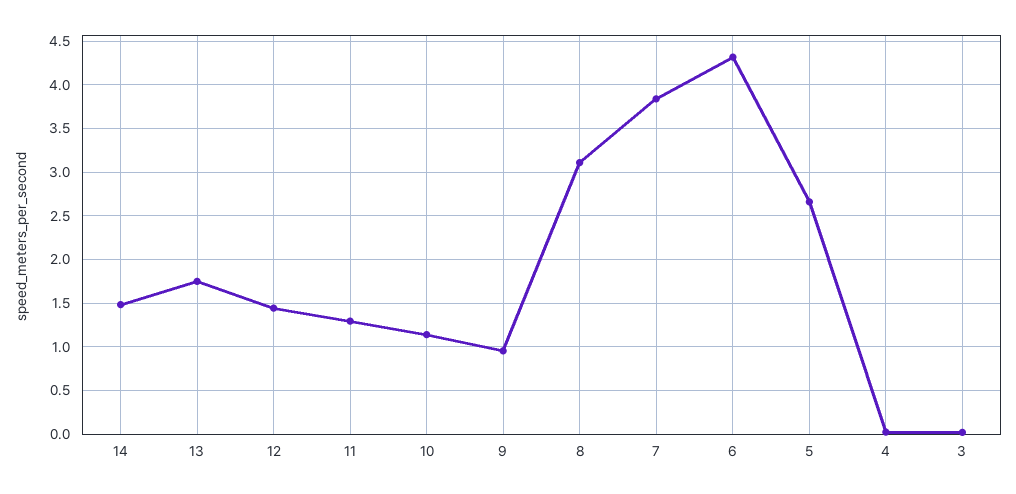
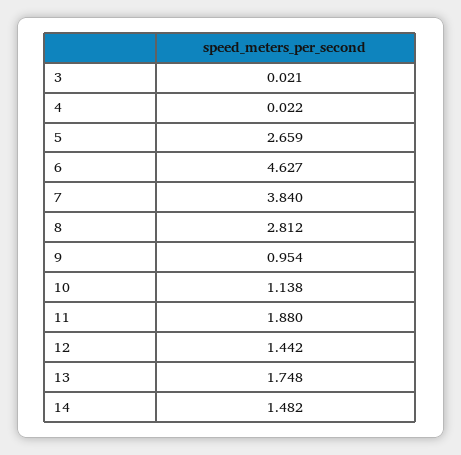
  {
    "14": 1.482,
    "13": 1.748,
    "12": 1.442,
-   "11": 1.3,
+   "11": 1.88,
    "10": 1.138,
    "9": 0.954,
-   "8": 3.1,
+   "8": 2.812,
    "7": 3.84,
-   "6": 4.3,
+   "6": 4.627,
    "5": 2.659,
    "4": 0.022,
    "3": 0.021
  }

